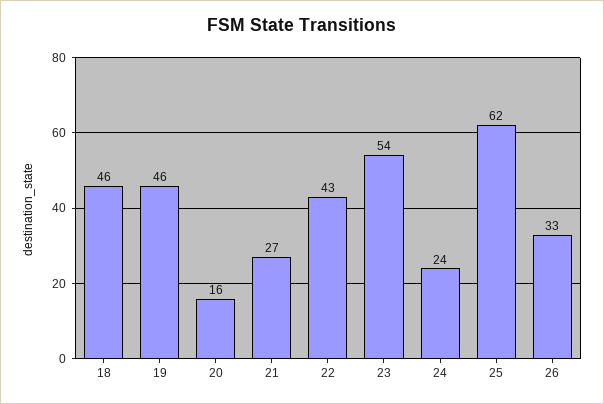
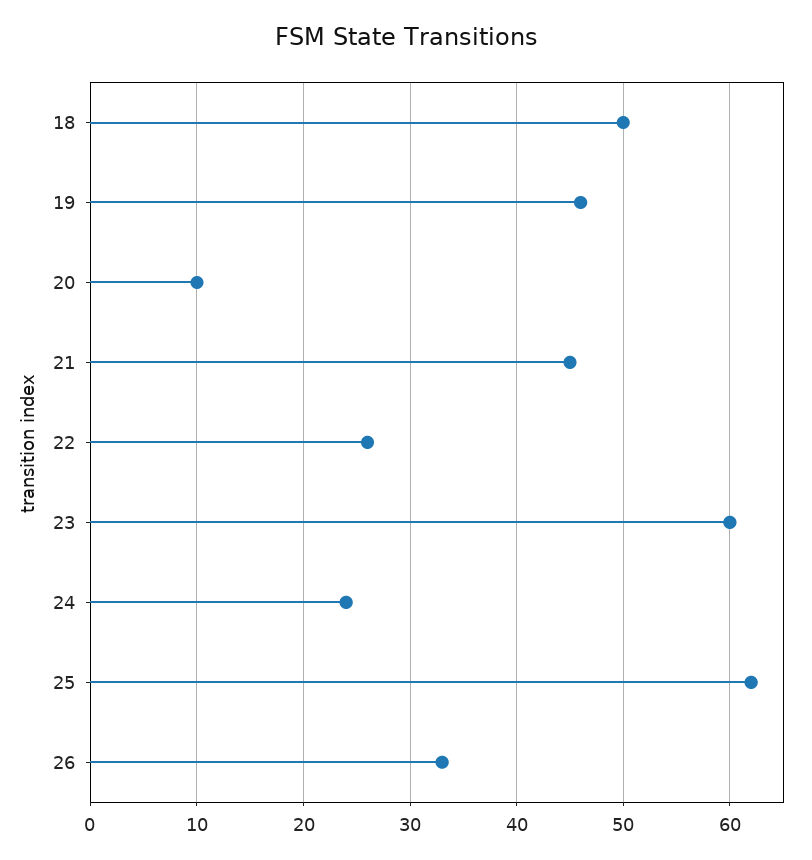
  {
-   "18": 46,
+   "18": 50,
    "19": 46,
-   "20": 16,
+   "20": 10,
-   "21": 27,
+   "21": 45,
-   "22": 43,
+   "22": 26,
-   "23": 54,
+   "23": 60,
    "24": 24,
    "25": 62,
    "26": 33
  }

